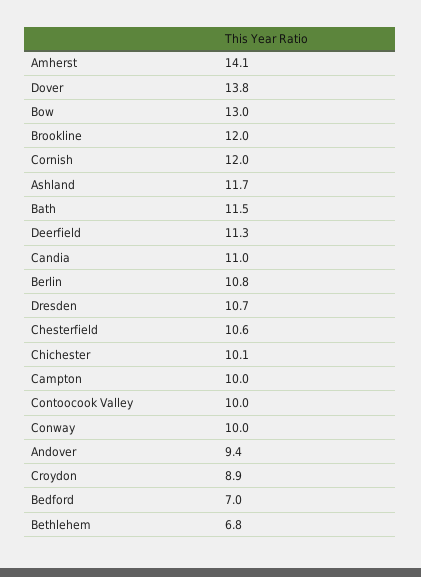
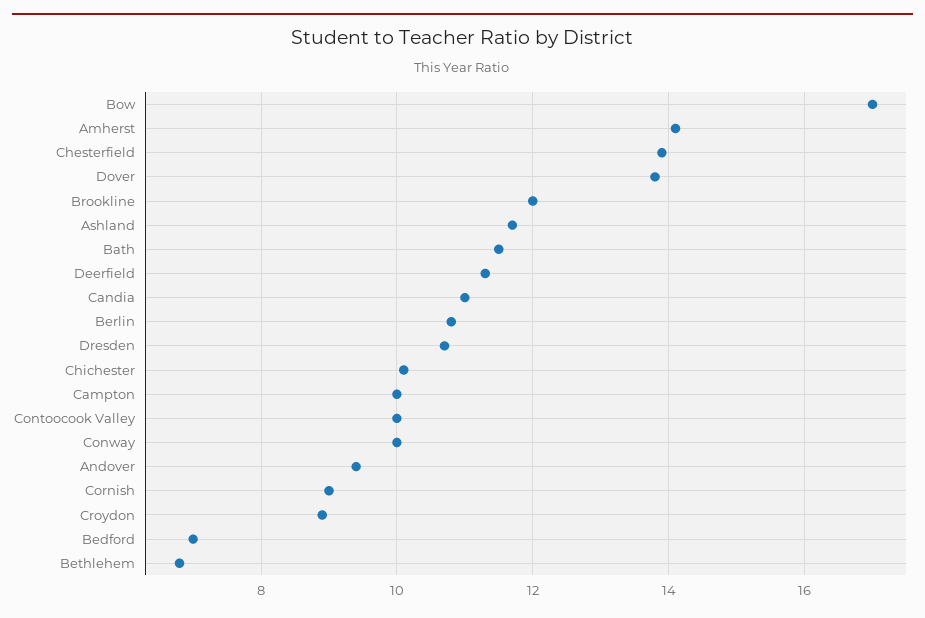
  {
    "Amherst": 14.1,
    "Dover": 13.8,
-   "Bow": 13,
+   "Bow": 17,
    "Brookline": 12,
-   "Cornish": 12,
+   "Cornish": 9,
    "Ashland": 11.7,
    "Bath": 11.5,
    "Deerfield": 11.3,
    "Candia": 11,
    "Berlin": 10.8,
    "Dresden": 10.7,
-   "Chesterfield": 10.6,
+   "Chesterfield": 14,
    "Chichester": 10.1,
    "Campton": 10,
    "Contoocook Valley": 10,
    "Conway": 10,
    "Andover": 9.4,
    "Croydon": 8.9,
    "Bedford": 7,
    "Bethlehem": 6.8
  }

